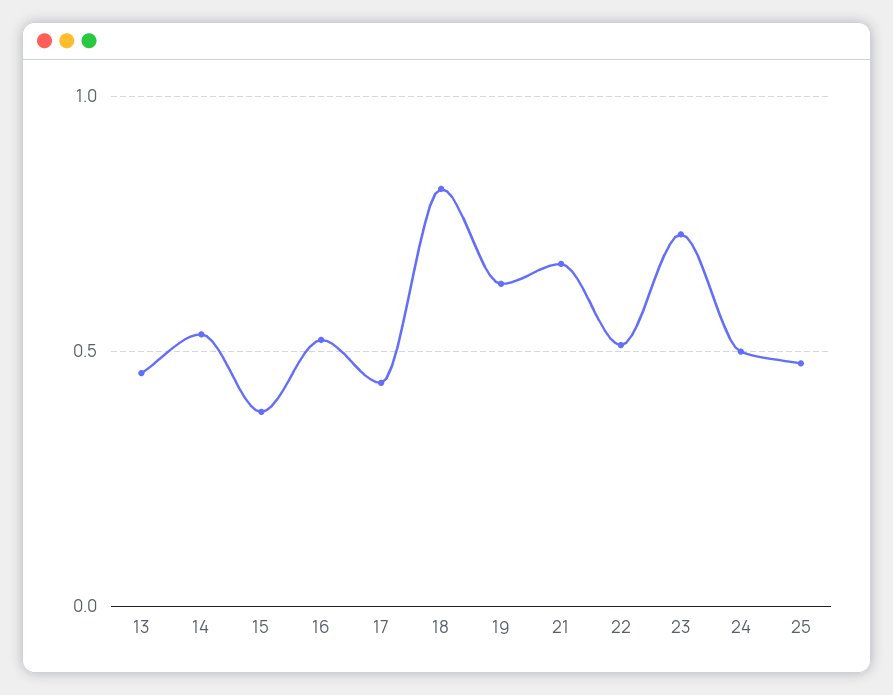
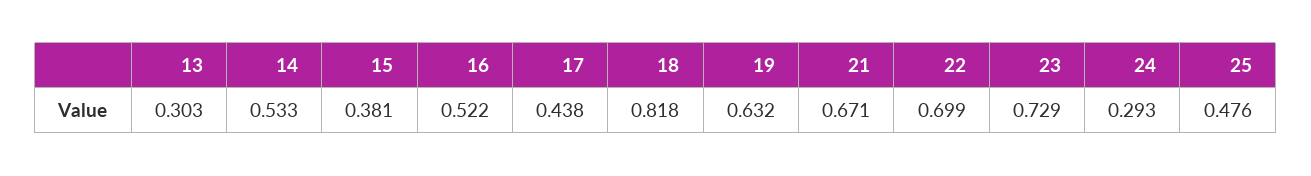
  {
-   "13": 0.45,
+   "13": 0.303,
    "14": 0.533,
    "15": 0.381,
    "16": 0.522,
    "17": 0.438,
    "18": 0.818,
    "19": 0.632,
    "21": 0.671,
-   "22": 0.5,
+   "22": 0.699,
    "23": 0.729,
-   "24": 0.5,
+   "24": 0.293,
    "25": 0.476
  }

